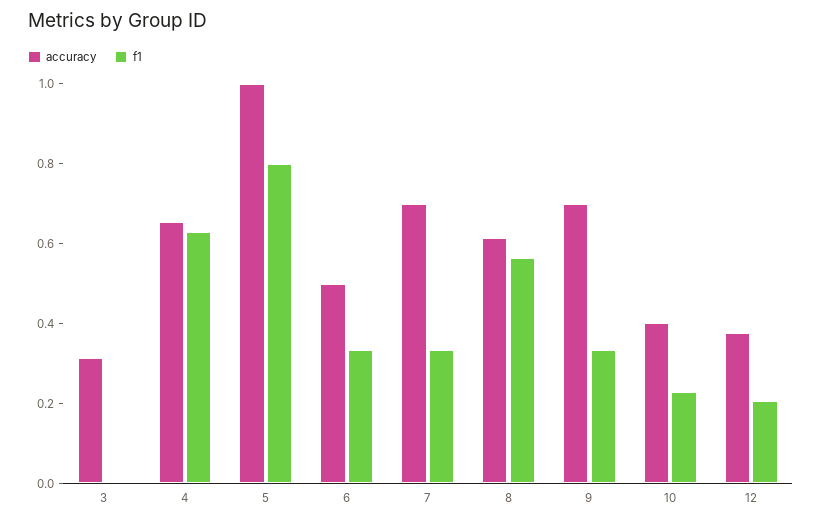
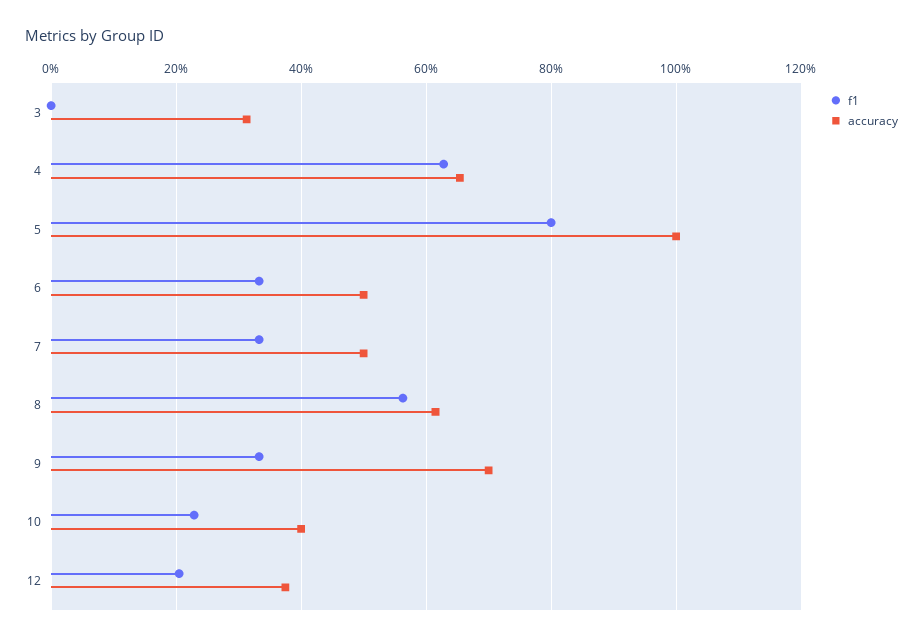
  {
    "accuracy": {
      "3": 0.32,
      "4": 0.66,
      "5": 1,
      "6": 0.5,
-     "7": 0.7,
+     "7": 0.5,
      "8": 0.62,
      "9": 0.7,
      "10": 0.4,
      "12": 0.38
    },
    "f1": {
      "3": 0,
      "4": 0.62,
      "5": 0.8,
      "6": 0.34,
      "7": 0.34,
      "8": 0.56,
      "9": 0.34,
      "10": 0.22,
      "12": 0.2
    }
  }

